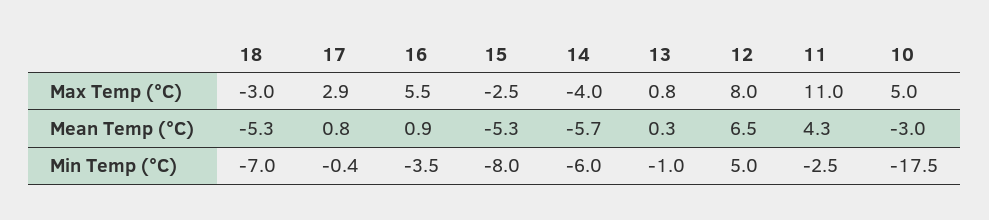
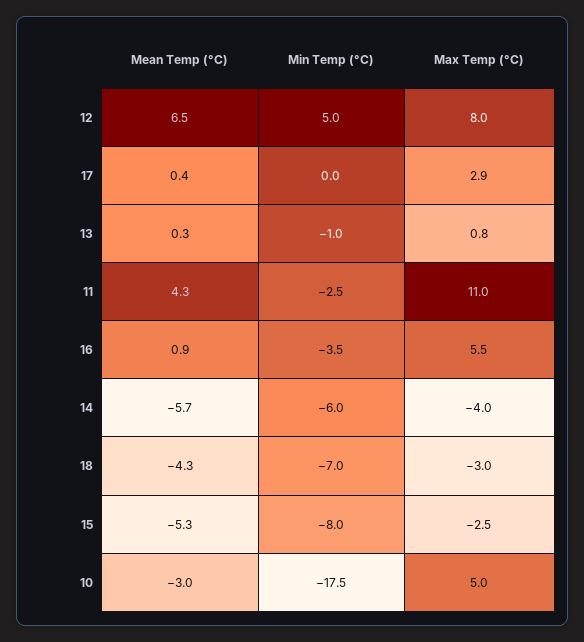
  {
    "18": {
      "Max Temp (°C)": -3,
-     "Mean Temp (°C)": -5.3,
+     "Mean Temp (°C)": -4.3,
      "Min Temp (°C)": -7
    },
    "17": {
      "Max Temp (°C)": 2.9,
-     "Mean Temp (°C)": 0.8,
+     "Mean Temp (°C)": 0.4,
-     "Min Temp (°C)": -0.4
+     "Min Temp (°C)": 0
    },
    "16": {
      "Max Temp (°C)": 5.5,
      "Mean Temp (°C)": 0.9,
      "Min Temp (°C)": -3.5
    },
    "15": {
      "Max Temp (°C)": -2.5,
      "Mean Temp (°C)": -5.3,
      "Min Temp (°C)": -8
    },
    "14": {
      "Max Temp (°C)": -4,
      "Mean Temp (°C)": -5.7,
      "Min Temp (°C)": -6
    },
    "13": {
      "Max Temp (°C)": 0.8,
      "Mean Temp (°C)": 0.3,
      "Min Temp (°C)": -1
    },
    "12": {
      "Max Temp (°C)": 8,
      "Mean Temp (°C)": 6.5,
      "Min Temp (°C)": 5
    },
    "11": {
      "Max Temp (°C)": 11,
      "Mean Temp (°C)": 4.3,
      "Min Temp (°C)": -2.5
    },
    "10": {
      "Max Temp (°C)": 5,
      "Mean Temp (°C)": -3,
      "Min Temp (°C)": -17.5
    }
  }

